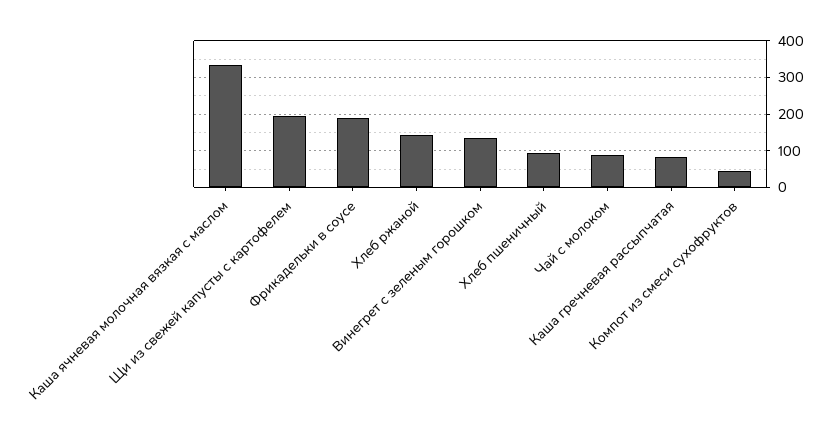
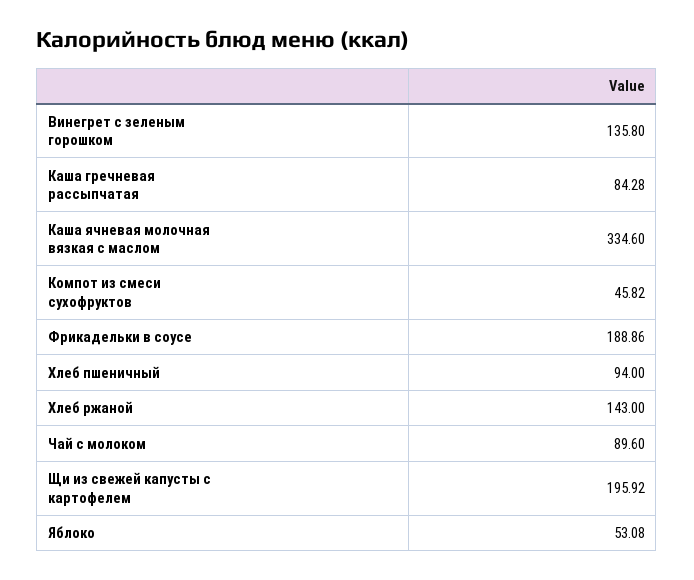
  {
    "Каша ячневая молочная вязкая с маслом": 334.6,
    "Щи из свежей капусты с картофелем": 195.92,
    "Фрикадельки в соусе": 188.86,
    "Хлеб ржаной": 143,
    "Винегрет с зеленым горошком": 135.8,
    "Хлеб пшеничный": 94,
    "Чай с молоком": 89.6,
    "Каша гречневая рассыпчатая": 84.28,
-   "Компот из смеси сухофруктов": 45.82
+   "Компот из смеси сухофруктов": 45.82,
+   "Яблоко": 53.08
  }

